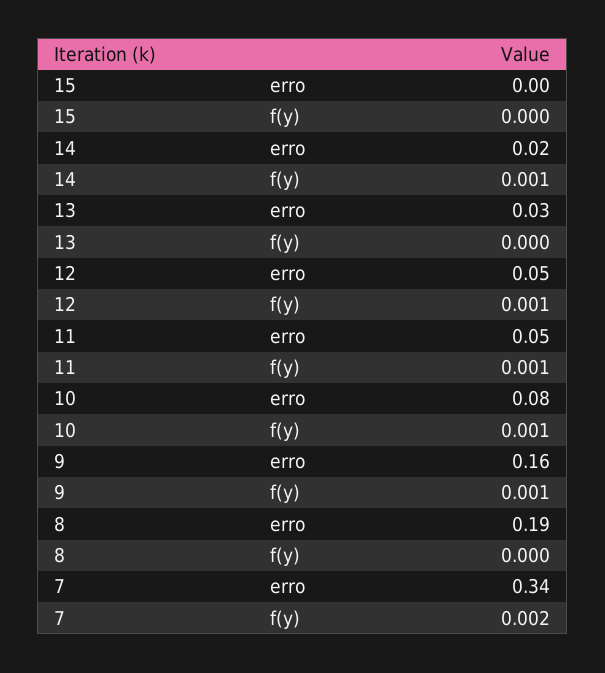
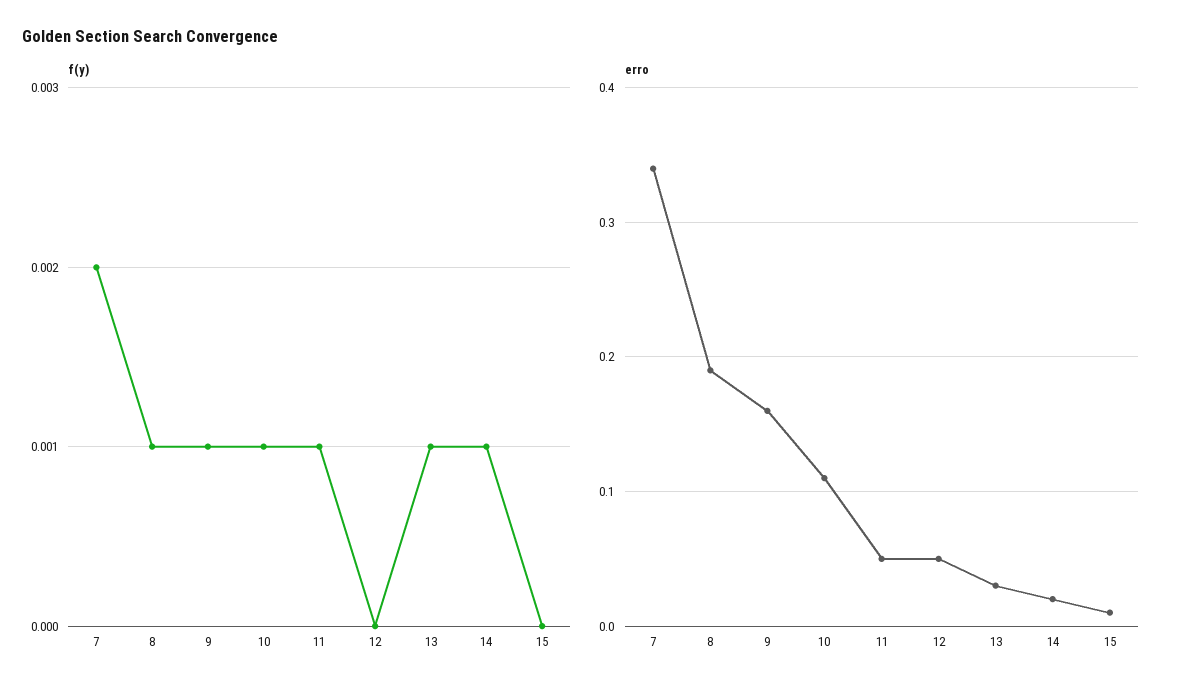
  {
    "erro": {
-     "15": 0,
+     "15": 0.01,
      "14": 0.02,
      "13": 0.03,
      "12": 0.05,
      "11": 0.05,
-     "10": 0.08,
+     "10": 0.11,
      "9": 0.16,
      "8": 0.19,
      "7": 0.34
    },
    "f(y)": {
      "15": 0,
      "14": 0.001,
-     "13": 0,
+     "13": 0.001,
-     "12": 0.001,
+     "12": 0,
      "11": 0.001,
      "10": 0.001,
      "9": 0.001,
-     "8": 0,
+     "8": 0.001,
      "7": 0.002
    }
  }

